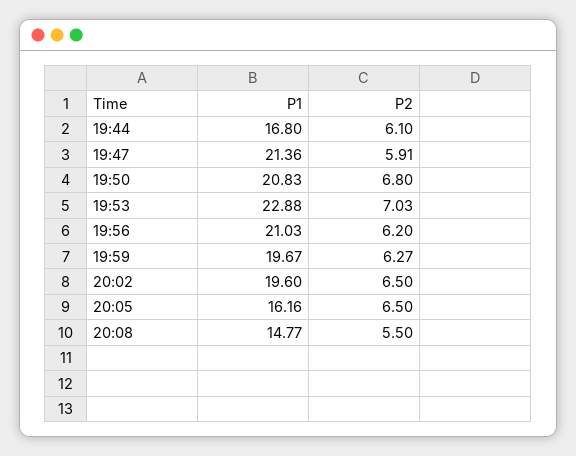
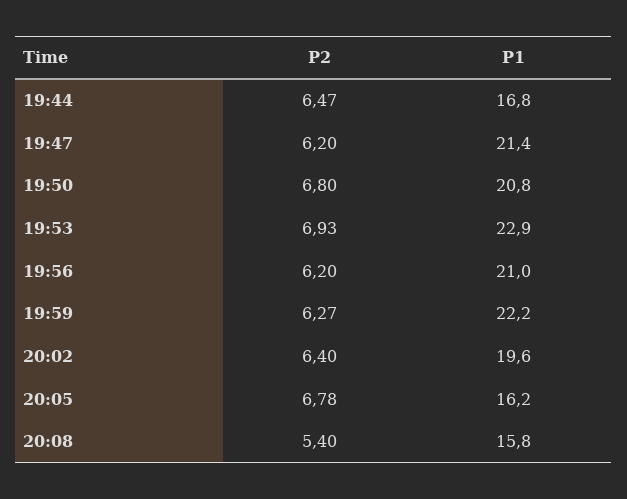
  {
    "P1": {
      "19:44": 16.8,
      "19:47": 21.36,
      "19:50": 20.83,
      "19:53": 22.88,
      "19:56": 21.03,
-     "19:59": 19.67,
+     "19:59": 22.2,
      "20:02": 19.6,
      "20:05": 16.16,
-     "20:08": 14.77
+     "20:08": 15.8
    },
    "P2": {
-     "19:44": 6.1,
+     "19:44": 6.47,
-     "19:47": 5.91,
+     "19:47": 6.2,
      "19:50": 6.8,
-     "19:53": 7.03,
+     "19:53": 6.93,
      "19:56": 6.2,
      "19:59": 6.27,
-     "20:02": 6.5,
+     "20:02": 6.4,
-     "20:05": 6.5,
+     "20:05": 6.78,
-     "20:08": 5.5
+     "20:08": 5.4
    }
  }

